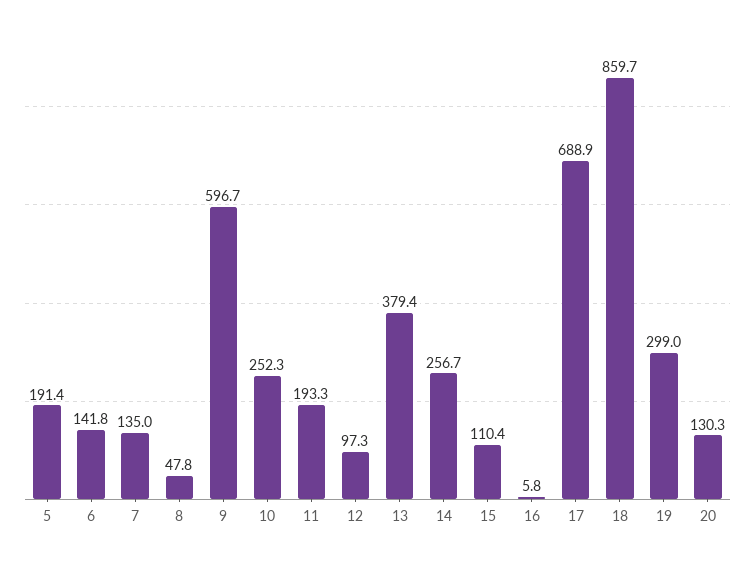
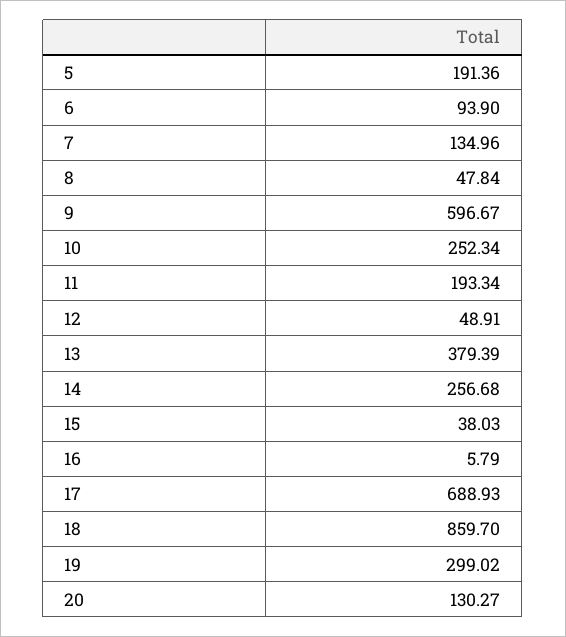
  {
    "5": 191.36,
-   "6": 141.8,
+   "6": 93.9,
    "7": 134.96,
    "8": 47.84,
    "9": 596.67,
    "10": 252.34,
    "11": 193.34,
-   "12": 97.3,
+   "12": 48.91,
    "13": 379.39,
    "14": 256.68,
-   "15": 110.4,
+   "15": 38.03,
    "16": 5.79,
    "17": 688.93,
    "18": 859.7,
    "19": 299.02,
    "20": 130.27
  }

